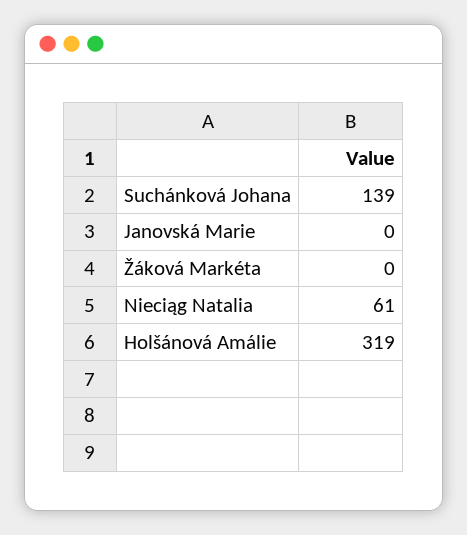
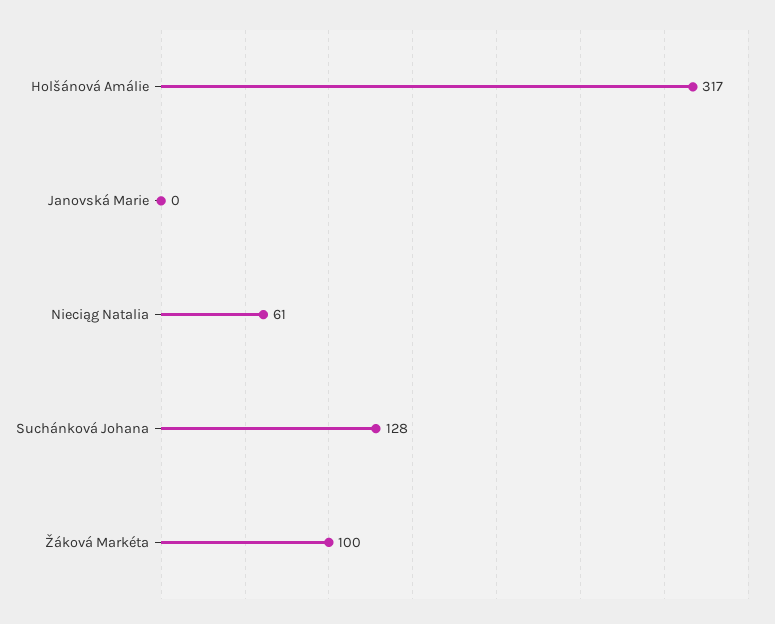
  {
-   "Suchánková Johana": 139,
+   "Suchánková Johana": 128,
    "Janovská Marie": 0,
-   "Žáková Markéta": 0,
+   "Žáková Markéta": 100,
    "Nieciąg Natalia": 61,
-   "Holšánová Amálie": 319
+   "Holšánová Amálie": 317
  }

